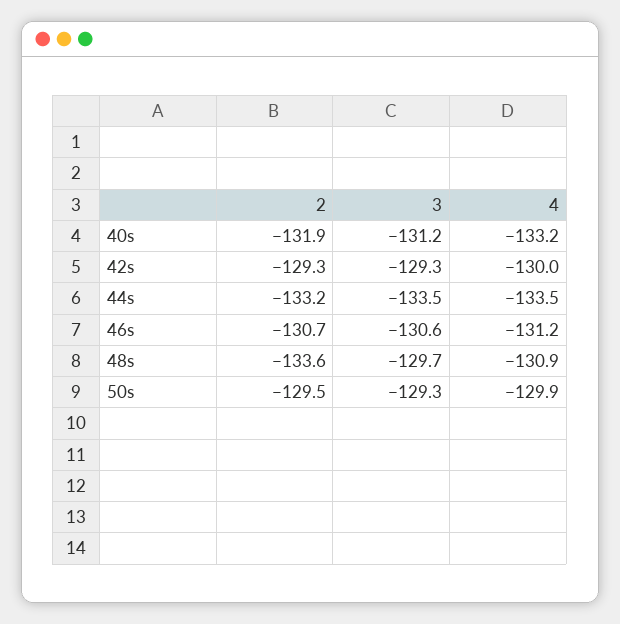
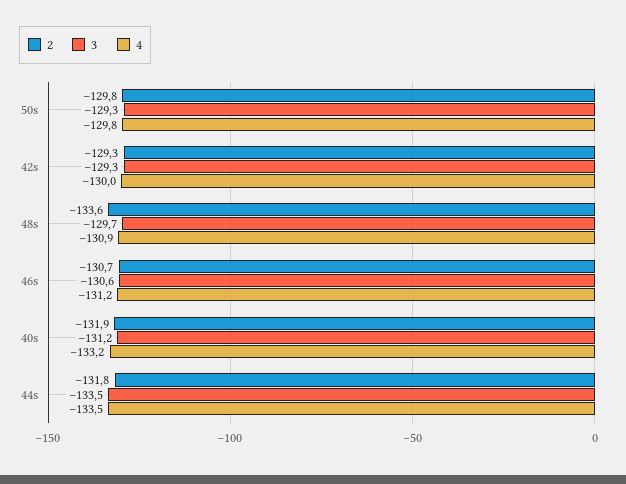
  {
    "2": {
      "40s": -131.9,
      "42s": -129.3,
-     "44s": -133.2,
+     "44s": -131.8,
      "46s": -130.7,
      "48s": -133.6,
-     "50s": -129.5
+     "50s": -129.8
    },
    "3": {
      "40s": -131.2,
      "42s": -129.3,
      "44s": -133.5,
      "46s": -130.6,
      "48s": -129.7,
      "50s": -129.3
    },
    "4": {
      "40s": -133.2,
      "42s": -130,
      "44s": -133.5,
      "46s": -131.2,
      "48s": -130.9,
-     "50s": -129.9
+     "50s": -129.8
    }
  }

